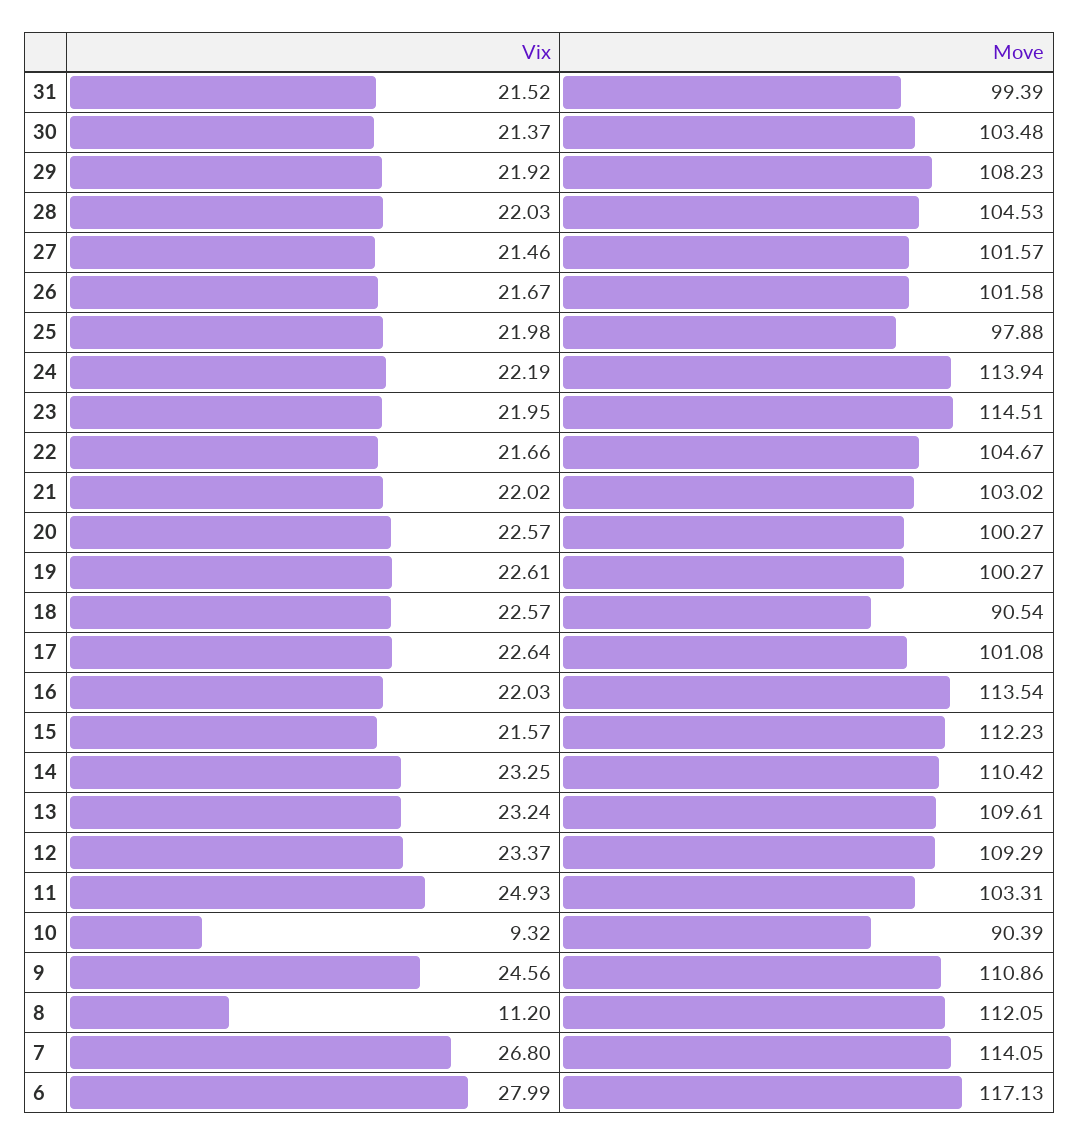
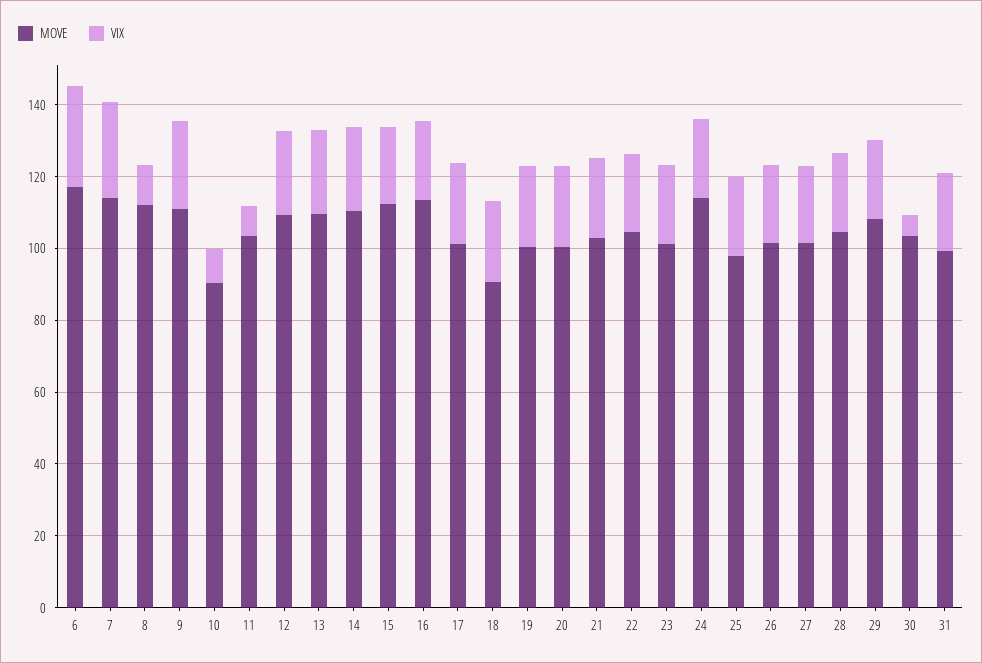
  {
    "Vix": {
      "31": 21.52,
-     "30": 21.37,
+     "30": 5,
      "29": 21.92,
      "28": 22.03,
      "27": 21.46,
      "26": 21.67,
      "25": 21.98,
      "24": 22.19,
      "23": 21.95,
      "22": 21.66,
      "21": 22.02,
      "20": 22.57,
      "19": 22.61,
      "18": 22.57,
      "17": 22.64,
      "16": 22.03,
      "15": 21.57,
      "14": 23.25,
      "13": 23.24,
      "12": 23.37,
-     "11": 24.93,
+     "11": 10,
      "10": 9.32,
      "9": 24.56,
      "8": 11.2,
      "7": 26.8,
      "6": 27.99
    },
    "Move": {
      "31": 99.39,
      "30": 103.48,
      "29": 108.23,
      "28": 104.53,
      "27": 101.57,
      "26": 101.58,
      "25": 97.88,
      "24": 113.94,
-     "23": 114.51,
+     "23": 100,
      "22": 104.67,
      "21": 103.02,
      "20": 100.27,
      "19": 100.27,
      "18": 90.54,
      "17": 101.08,
      "16": 113.54,
      "15": 112.23,
      "14": 110.42,
      "13": 109.61,
      "12": 109.29,
      "11": 103.31,
      "10": 90.39,
      "9": 110.86,
      "8": 112.05,
      "7": 114.05,
      "6": 117.13
    }
  }

